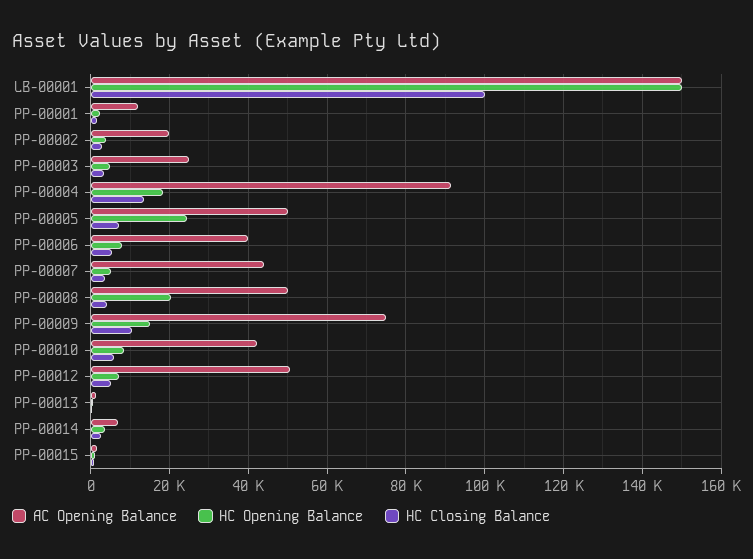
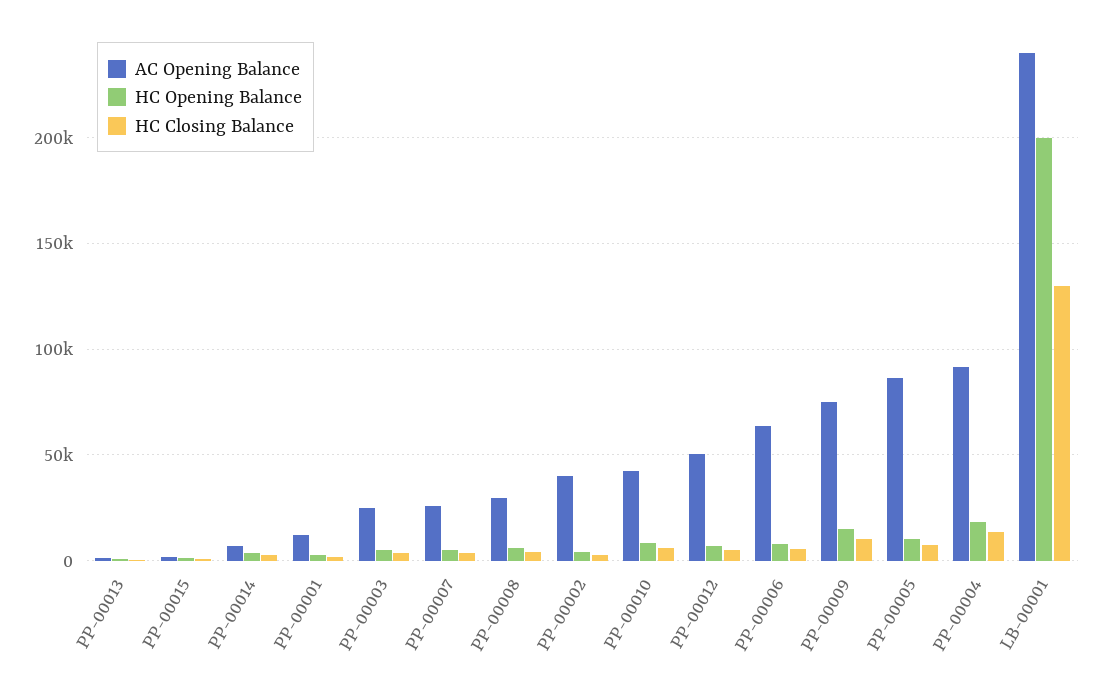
  {
    "AC Opening Balance": {
-     "LB-00001": 150000,
+     "LB-00001": 240000,
      "PP-00001": 12000,
-     "PP-00002": 20000,
+     "PP-00002": 40000,
      "PP-00003": 26000,
      "PP-00004": 92000,
-     "PP-00005": 50000,
+     "PP-00005": 85000,
-     "PP-00006": 40000,
+     "PP-00006": 65000,
-     "PP-00007": 44000,
+     "PP-00007": 25000,
-     "PP-00008": 50000,
+     "PP-00008": 30000,
      "PP-00009": 76000,
      "PP-00010": 42000,
      "PP-00012": 50000,
      "PP-00013": 2000,
      "PP-00014": 8000,
      "PP-00015": 2000
    },
    "HC Opening Balance": {
-     "LB-00001": 150000,
+     "LB-00001": 200000,
      "PP-00001": 2000,
      "PP-00002": 4000,
      "PP-00003": 6000,
      "PP-00004": 18000,
-     "PP-00005": 24000,
+     "PP-00005": 10000,
      "PP-00006": 8000,
      "PP-00007": 6000,
-     "PP-00008": 20000,
+     "PP-00008": 5000,
      "PP-00009": 16000,
      "PP-00010": 8000,
      "PP-00012": 8000,
      "PP-00013": 0,
      "PP-00014": 4000,
      "PP-00015": 2000
    },
    "HC Closing Balance": {
-     "LB-00001": 100000,
+     "LB-00001": 130000,
      "PP-00001": 2000,
      "PP-00002": 2000,
      "PP-00003": 4000,
      "PP-00004": 14000,
      "PP-00005": 8000,
      "PP-00006": 6000,
      "PP-00007": 4000,
      "PP-00008": 4000,
      "PP-00009": 10000,
      "PP-00010": 6000,
      "PP-00012": 6000,
      "PP-00013": 0,
      "PP-00014": 2000,
      "PP-00015": 0
    }
  }

